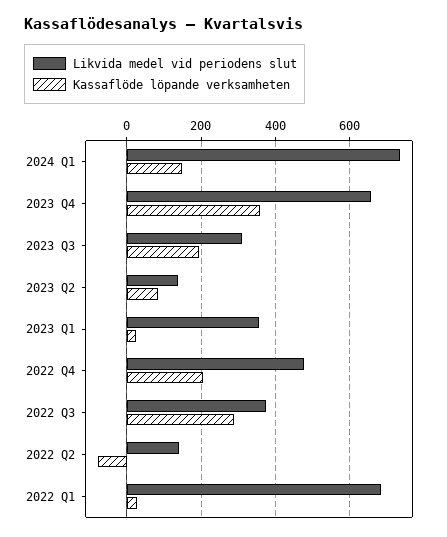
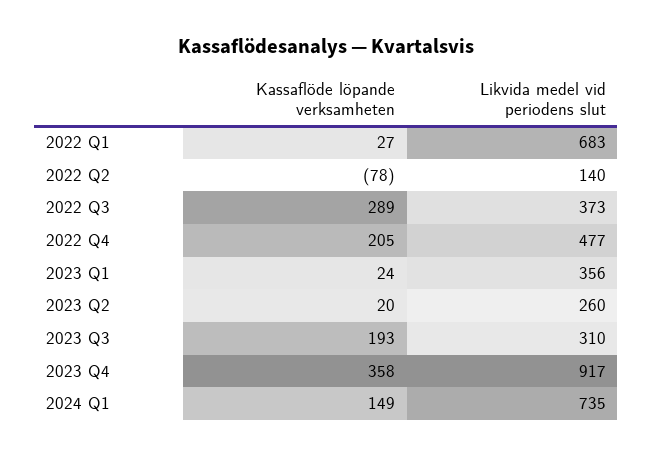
  {
    "Likvida medel vid periodens slut": {
      "2024 Q1": 735,
-     "2023 Q4": 660,
+     "2023 Q4": 917,
      "2023 Q3": 310,
-     "2023 Q2": 140,
+     "2023 Q2": 260,
      "2023 Q1": 356,
      "2022 Q4": 477,
      "2022 Q3": 373,
      "2022 Q2": 140,
      "2022 Q1": 683
    },
    "Kassaflöde löpande verksamheten": {
      "2024 Q1": 149,
      "2023 Q4": 358,
      "2023 Q3": 193,
-     "2023 Q2": 80,
+     "2023 Q2": 20,
      "2023 Q1": 24,
      "2022 Q4": 205,
      "2022 Q3": 289,
      "2022 Q2": -78,
      "2022 Q1": 27
    }
  }

